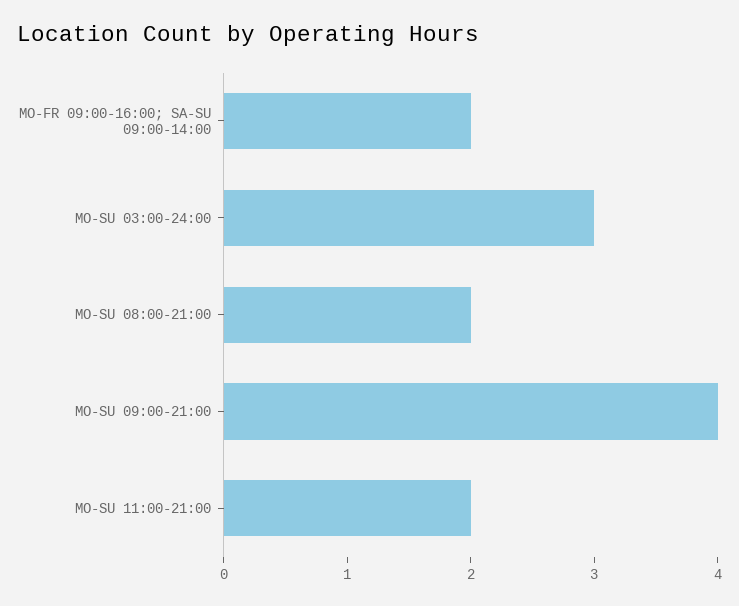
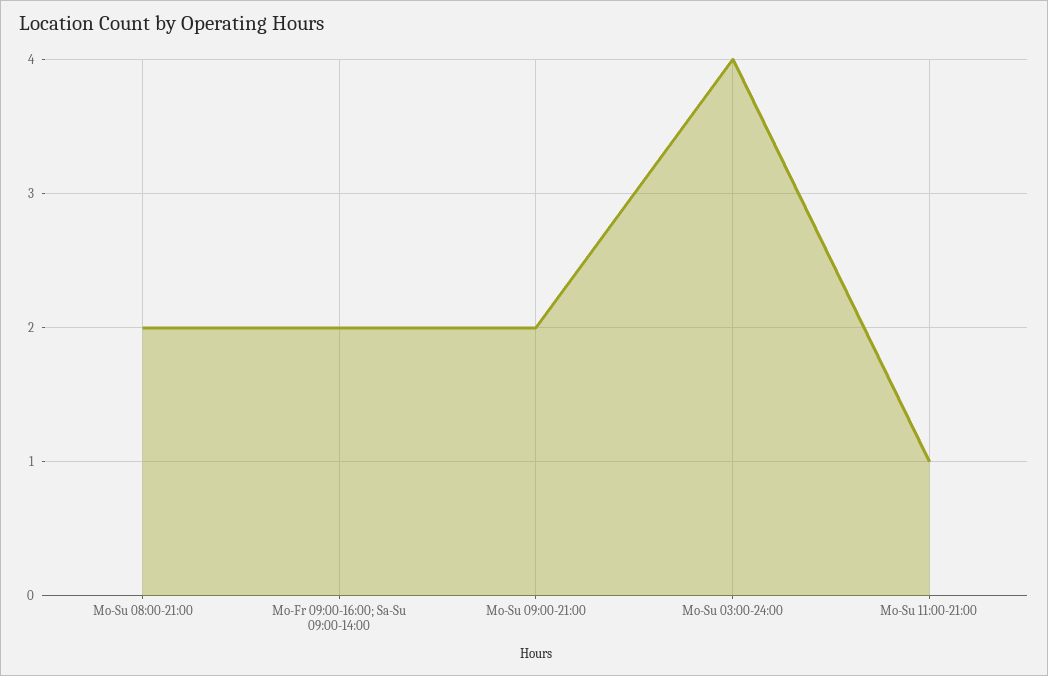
  {
    "MO-FR 09:00-16:00; SA-SU 09:00-14:00": 2,
-   "MO-SU 03:00-24:00": 3,
+   "MO-SU 03:00-24:00": 4,
    "MO-SU 08:00-21:00": 2,
-   "MO-SU 09:00-21:00": 4,
+   "MO-SU 09:00-21:00": 2,
-   "MO-SU 11:00-21:00": 2
+   "MO-SU 11:00-21:00": 1
  }

